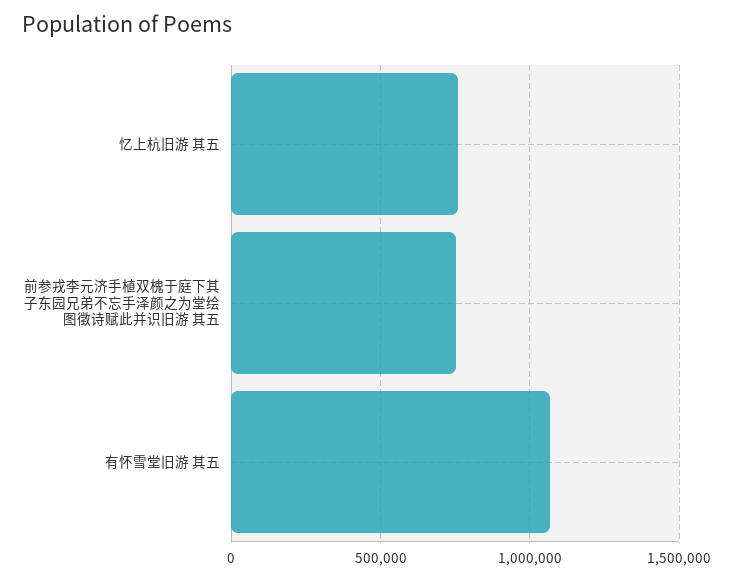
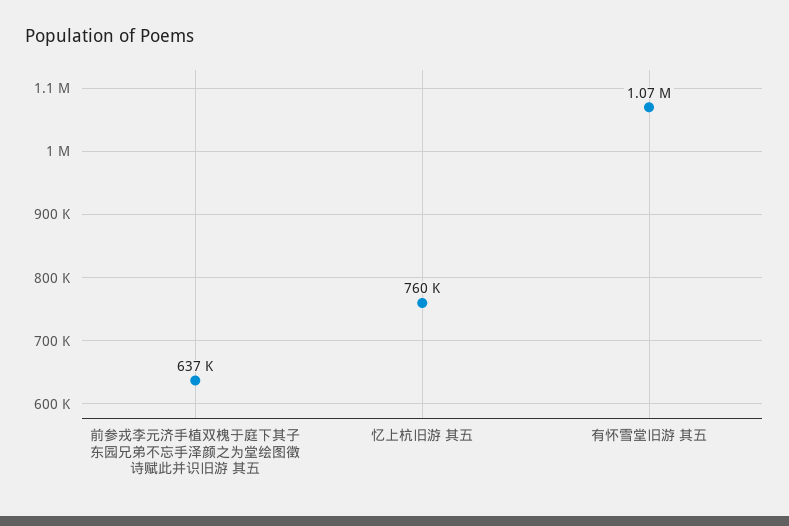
  {
    "忆上杭旧游 其五": 760000,
-   "前参戎李元济手植双槐于庭下其子东园兄弟不忘手泽颜之为堂绘图徵诗赋此并识旧游 其五": 750000,
+   "前参戎李元济手植双槐于庭下其子东园兄弟不忘手泽颜之为堂绘图徵诗赋此并识旧游 其五": 637000,
    "有怀雪堂旧游 其五": 1070000
  }

